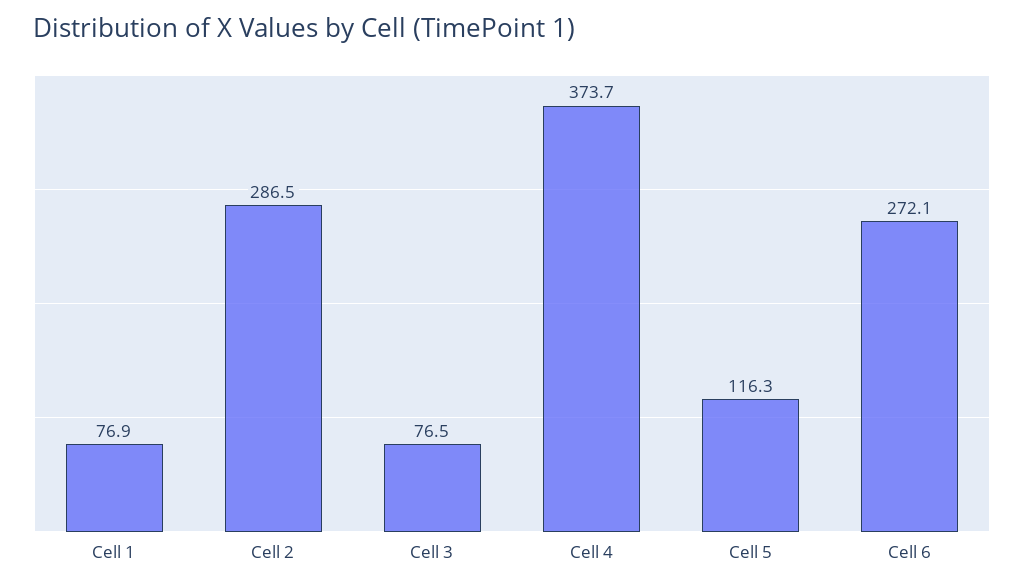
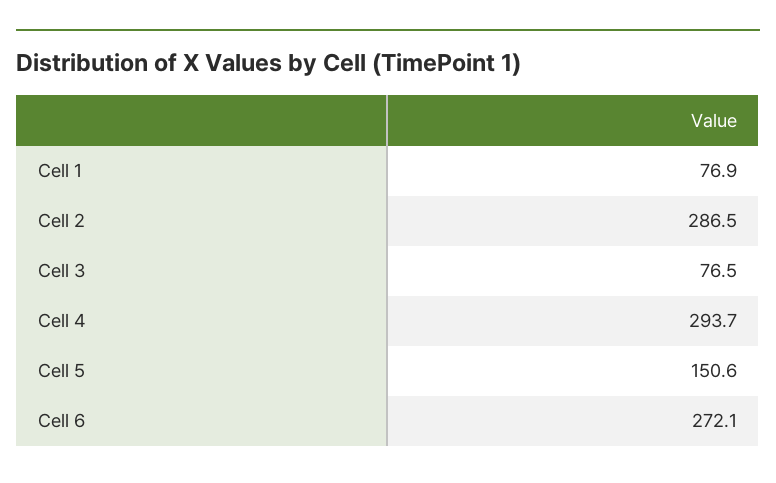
  {
    "Cell 1": 76.9,
    "Cell 2": 286.5,
    "Cell 3": 76.5,
-   "Cell 4": 373.7,
+   "Cell 4": 293.7,
-   "Cell 5": 116.3,
+   "Cell 5": 150.6,
    "Cell 6": 272.1
  }

